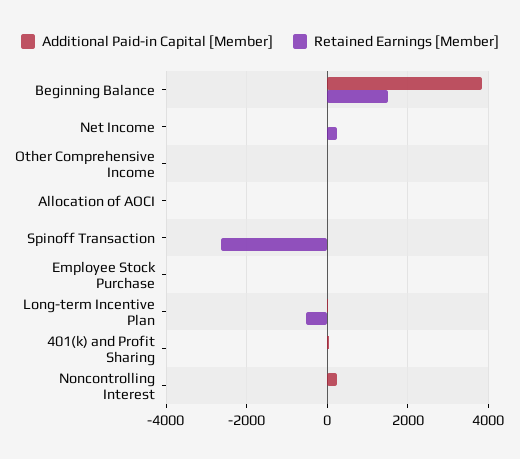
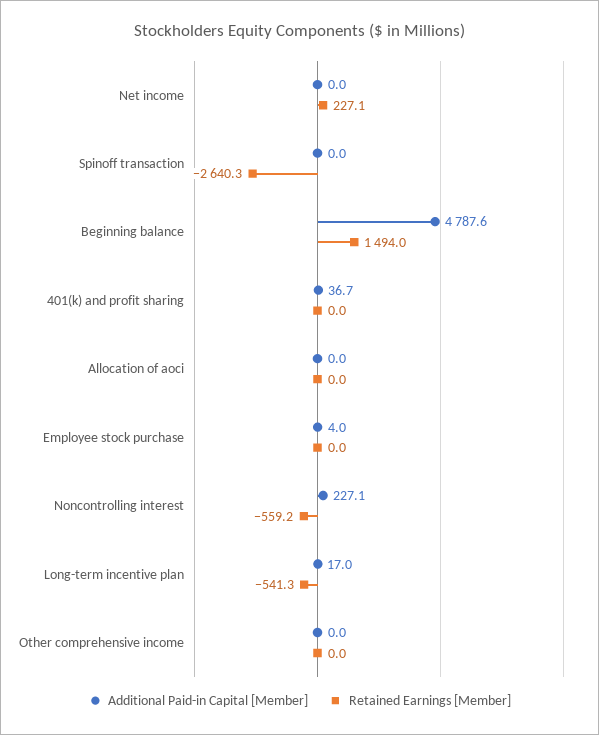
  {
    "Additional Paid-in Capital [Member]": {
-     "Beginning Balance": 3800,
+     "Beginning Balance": 4787.6,
      "Net Income": 0,
      "Other Comprehensive Income": 0,
      "Allocation of AOCI": 0,
      "Spinoff Transaction": 0,
      "Employee Stock Purchase": 4,
      "Long-term Incentive Plan": 17,
      "401(k) and Profit Sharing": 36.7,
      "Noncontrolling Interest": 227.1
    },
    "Retained Earnings [Member]": {
      "Beginning Balance": 1494,
      "Net Income": 227.1,
      "Other Comprehensive Income": 0,
      "Allocation of AOCI": 0,
      "Spinoff Transaction": -2640.3,
      "Employee Stock Purchase": 0,
      "Long-term Incentive Plan": -541.3,
      "401(k) and Profit Sharing": 0,
-     "Noncontrolling Interest": 0
+     "Noncontrolling Interest": -559.2
    }
  }

